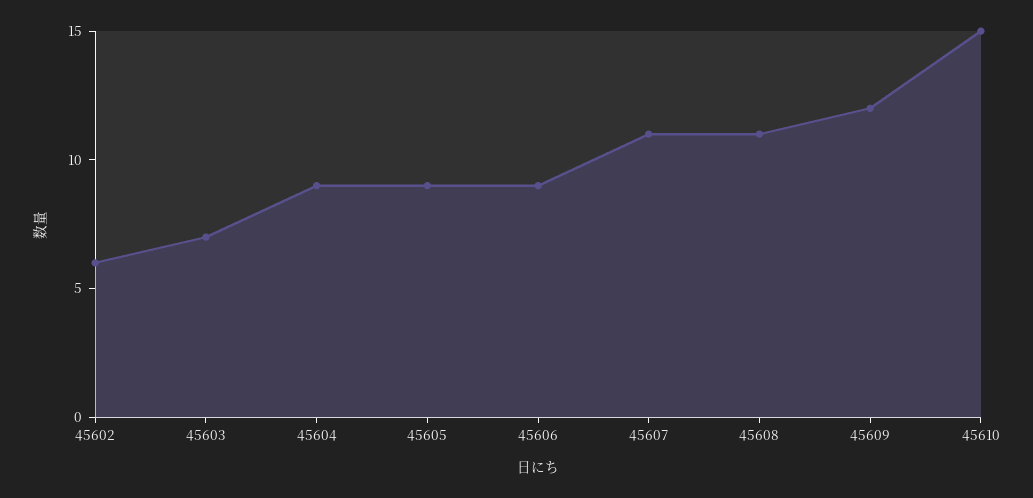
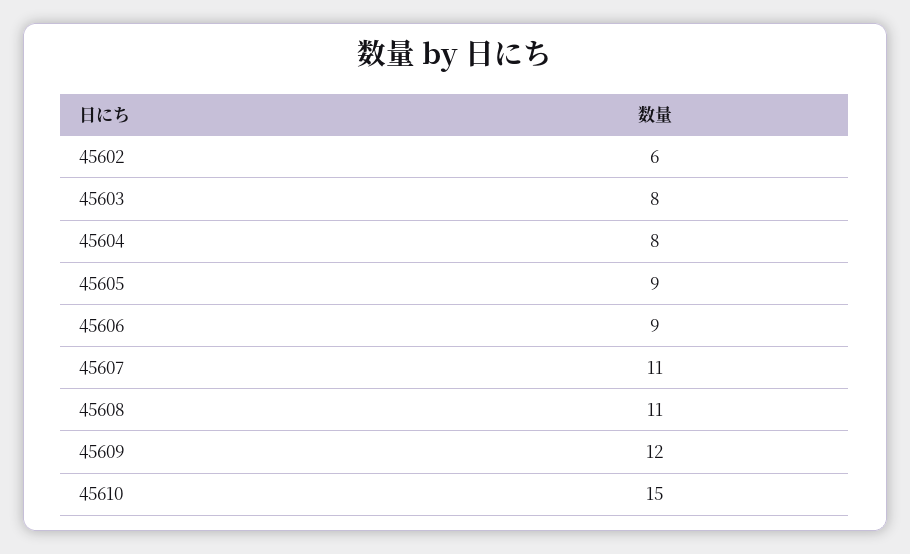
  {
    "45602": 6,
-   "45603": 7,
+   "45603": 8,
-   "45604": 9,
+   "45604": 8,
    "45605": 9,
    "45606": 9,
    "45607": 11,
    "45608": 11,
    "45609": 12,
    "45610": 15
  }

